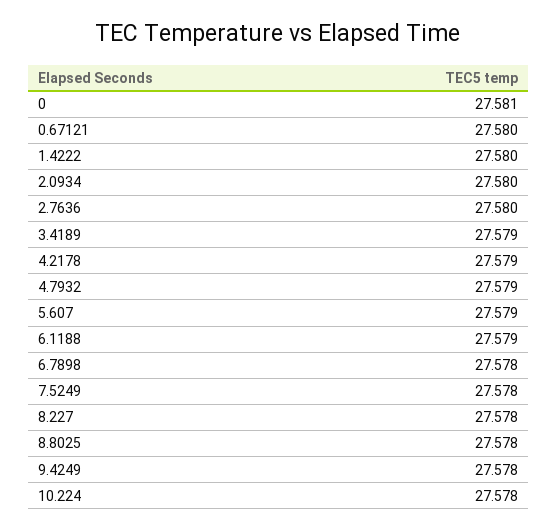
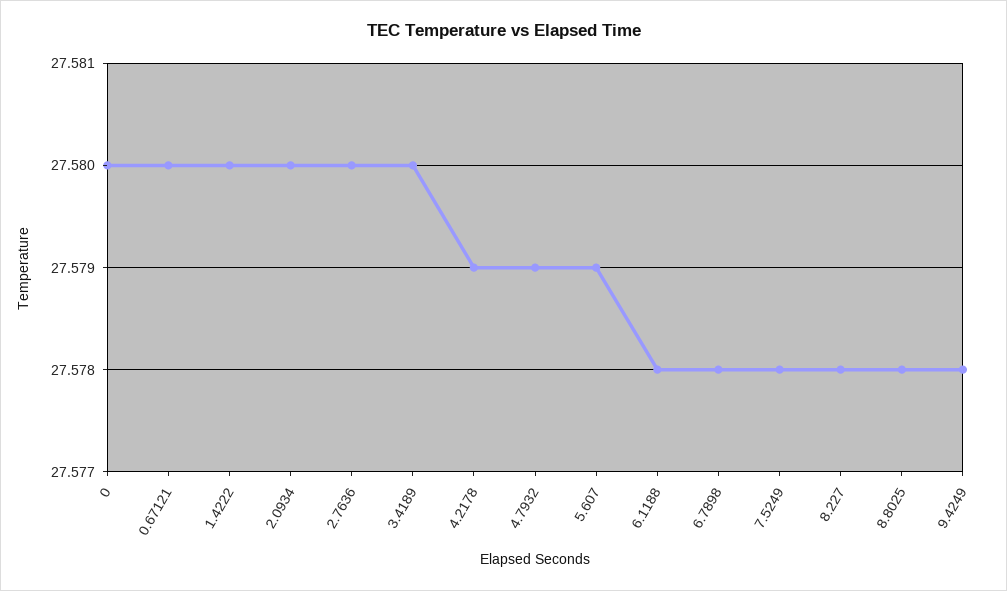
  {
-   "0": 27.581,
+   "0": 27.58,
    "0.67121": 27.58,
    "1.4222": 27.58,
    "2.0934": 27.58,
    "2.7636": 27.58,
-   "3.4189": 27.579,
+   "3.4189": 27.58,
    "4.2178": 27.579,
    "4.7932": 27.579,
    "5.607": 27.579,
-   "6.1188": 27.579,
+   "6.1188": 27.578,
    "6.7898": 27.578,
    "7.5249": 27.578,
    "8.227": 27.578,
    "8.8025": 27.578,
-   "9.4249": 27.578,
+   "9.4249": 27.578
-   "10.224": 27.578
  }

